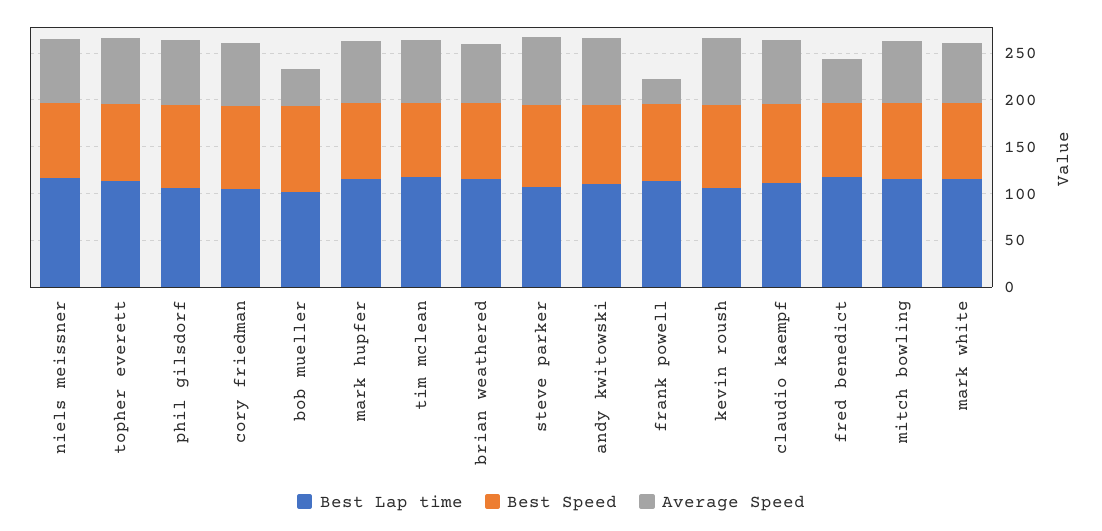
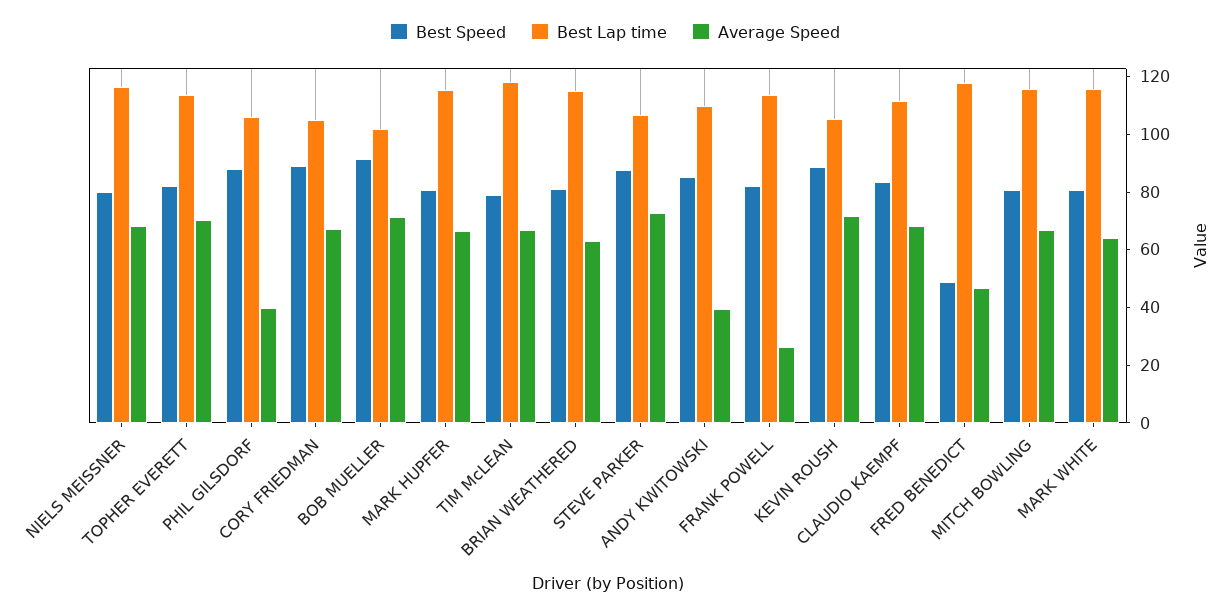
  {
    "Best Lap time": {
      "niels meissner": 115,
      "topher everett": 115,
      "phil gilsdorf": 105,
      "cory friedman": 105,
      "bob mueller": 100,
      "mark hupfer": 115,
      "tim mclean": 120,
      "brian weathered": 115,
      "steve parker": 105,
      "andy kwitowski": 110,
      "frank powell": 115,
      "kevin roush": 105,
      "claudio kaempf": 110,
      "fred benedict": 120,
      "mitch bowling": 115,
      "mark white": 115
    },
    "Best Speed": {
      "niels meissner": 80,
      "topher everett": 80,
      "phil gilsdorf": 90,
      "cory friedman": 90,
      "bob mueller": 90,
      "mark hupfer": 80,
      "tim mclean": 80,
      "brian weathered": 80,
      "steve parker": 85,
      "andy kwitowski": 85,
      "frank powell": 80,
      "kevin roush": 90,
      "claudio kaempf": 85,
-     "fred benedict": 80,
+     "fred benedict": 50,
      "mitch bowling": 80,
      "mark white": 80
    },
    "Average Speed": {
      "niels meissner": 70,
      "topher everett": 70,
-     "phil gilsdorf": 70,
+     "phil gilsdorf": 40,
      "cory friedman": 65,
-     "bob mueller": 40,
+     "bob mueller": 70,
      "mark hupfer": 65,
      "tim mclean": 65,
      "brian weathered": 65,
      "steve parker": 75,
-     "andy kwitowski": 70,
+     "andy kwitowski": 40,
      "frank powell": 25,
      "kevin roush": 70,
      "claudio kaempf": 70,
      "fred benedict": 45,
      "mitch bowling": 65,
      "mark white": 65
    }
  }

